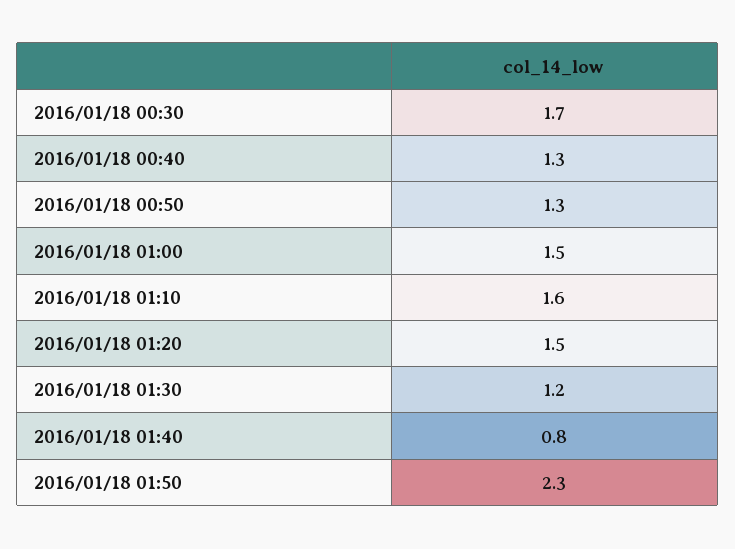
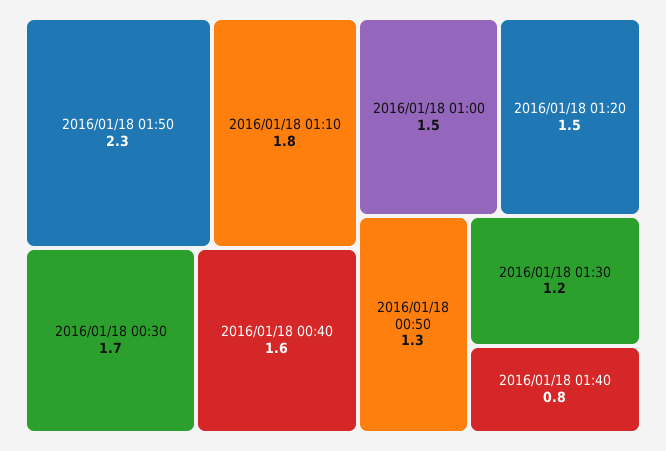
  {
    "2016/01/18 00:30": 1.7,
-   "2016/01/18 00:40": 1.3,
+   "2016/01/18 00:40": 1.6,
    "2016/01/18 00:50": 1.3,
    "2016/01/18 01:00": 1.5,
-   "2016/01/18 01:10": 1.6,
+   "2016/01/18 01:10": 1.8,
    "2016/01/18 01:20": 1.5,
    "2016/01/18 01:30": 1.2,
    "2016/01/18 01:40": 0.8,
    "2016/01/18 01:50": 2.3
  }

